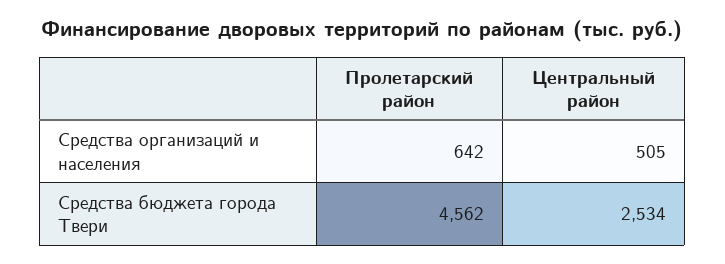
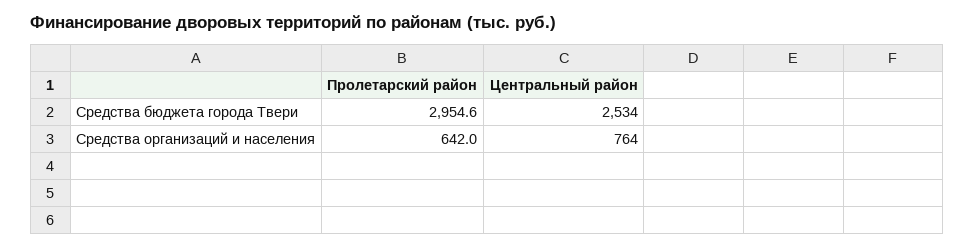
  {
    "Пролетарский район": {
      "Средства организаций и населения": 642,
-     "Средства бюджета города Твери": 4562
+     "Средства бюджета города Твери": 2954.6
    },
    "Центральный район": {
-     "Средства организаций и населения": 505,
+     "Средства организаций и населения": 764,
      "Средства бюджета города Твери": 2534
    }
  }

